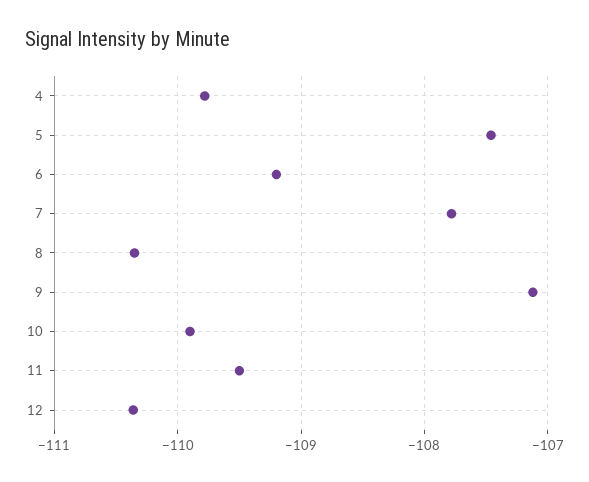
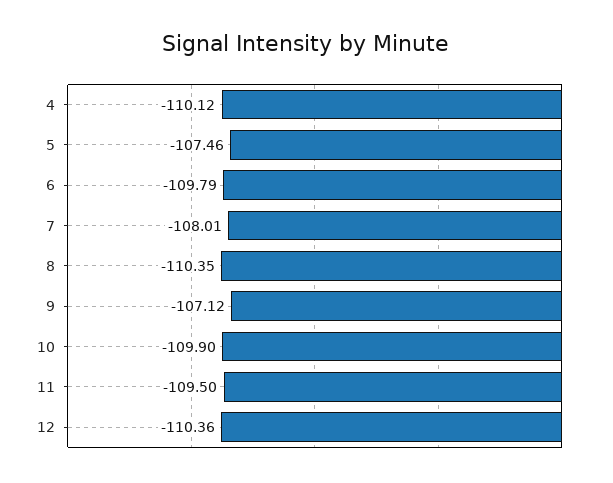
  {
-   "4": -109.8,
+   "4": -110.12,
    "5": -107.46,
-   "6": -109.2,
+   "6": -109.79,
-   "7": -107.8,
+   "7": -108.01,
    "8": -110.35,
    "9": -107.12,
    "10": -109.9,
    "11": -109.5,
    "12": -110.36
  }

